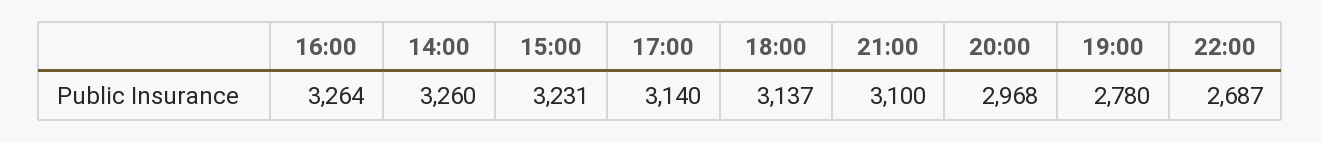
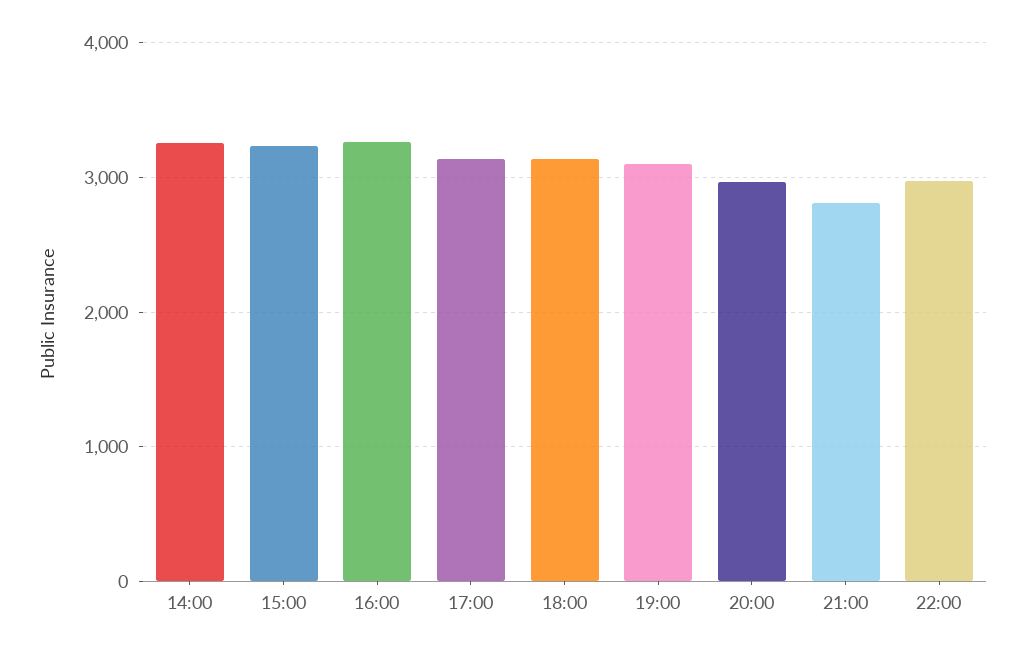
  {
    "16:00": 3264,
    "14:00": 3260,
    "15:00": 3231,
    "17:00": 3140,
    "18:00": 3137,
-   "21:00": 3100,
+   "21:00": 2800,
    "20:00": 2968,
-   "19:00": 2780,
+   "19:00": 3100,
-   "22:00": 2687
+   "22:00": 3000
  }

